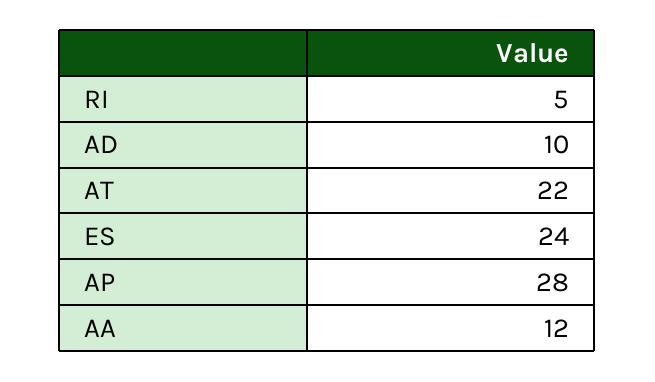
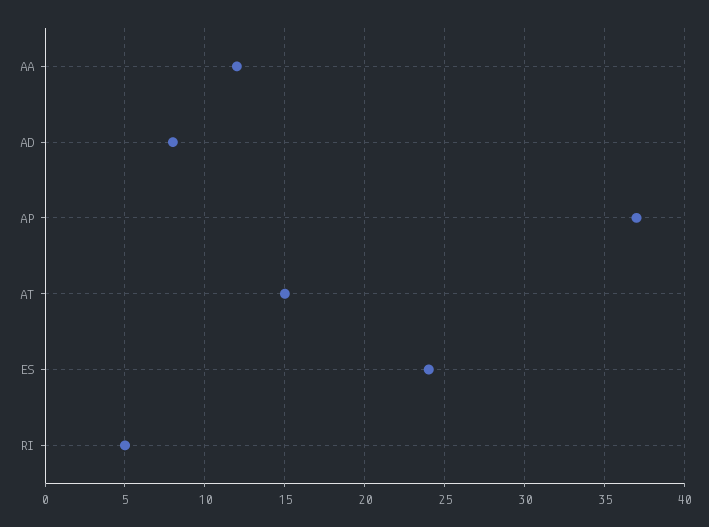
  {
    "RI": 5,
-   "AD": 10,
+   "AD": 8,
-   "AT": 22,
+   "AT": 15,
    "ES": 24,
-   "AP": 28,
+   "AP": 37,
    "AA": 12
  }

